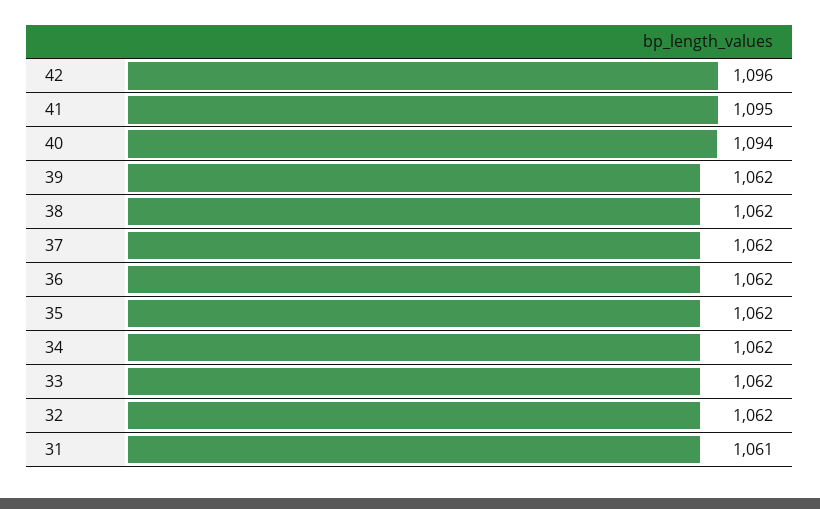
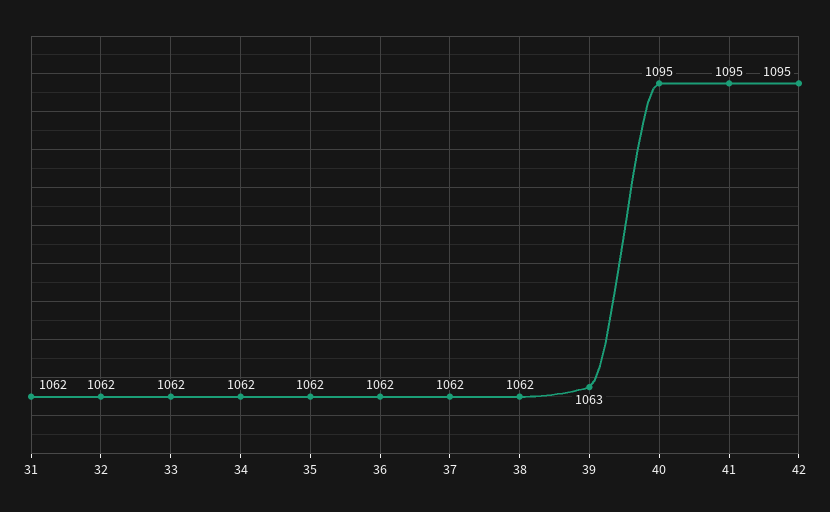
  {
-   "42": 1096,
+   "42": 1095,
    "41": 1095,
-   "40": 1094,
+   "40": 1095,
-   "39": 1062,
+   "39": 1063,
    "38": 1062,
    "37": 1062,
    "36": 1062,
    "35": 1062,
    "34": 1062,
    "33": 1062,
    "32": 1062,
-   "31": 1061
+   "31": 1062
  }

